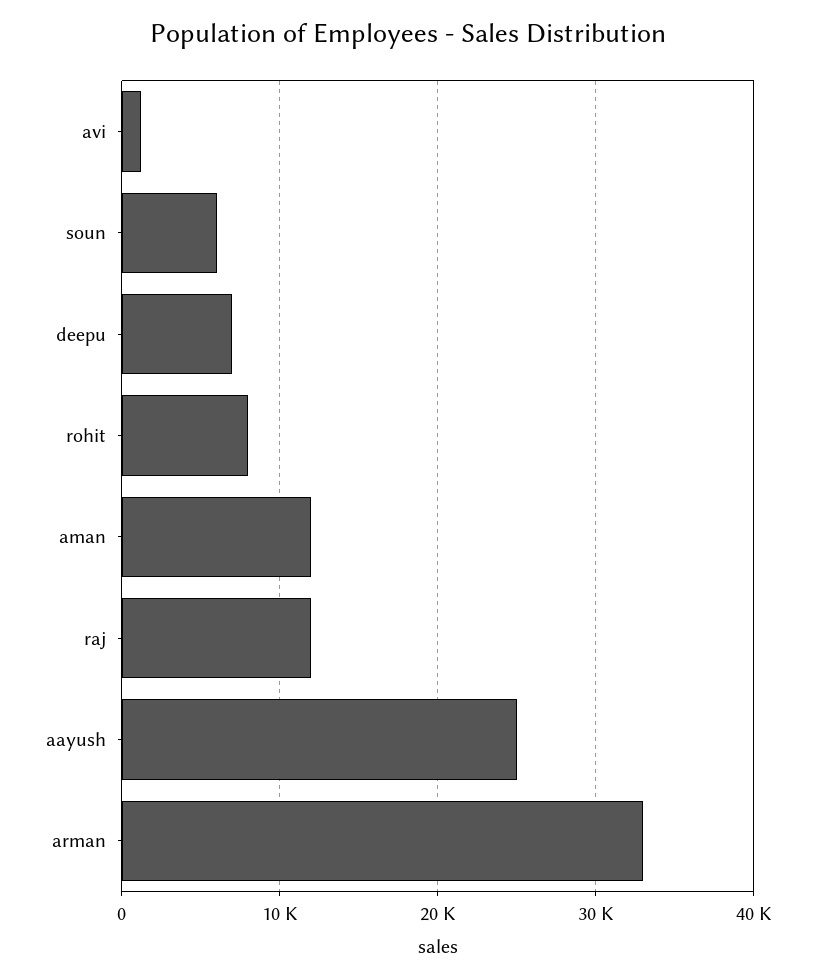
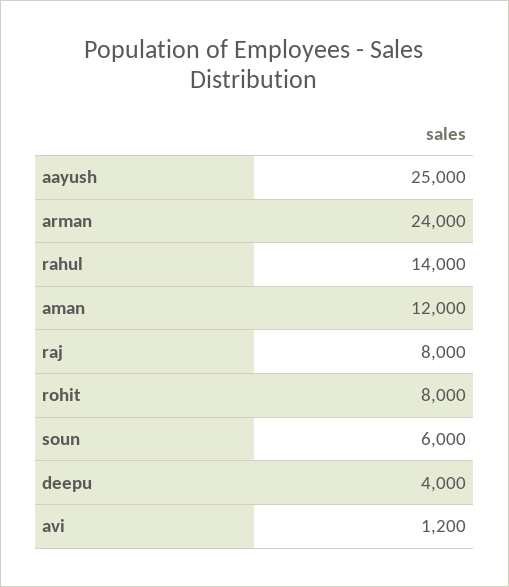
  {
    "avi": 1200,
    "soun": 6000,
-   "deepu": 7000,
+   "deepu": 4000,
    "rohit": 8000,
    "aman": 12000,
-   "raj": 12000,
+   "raj": 8000,
    "aayush": 25000,
-   "arman": 33000
+   "arman": 24000,
+   "rahul": 14000
  }

